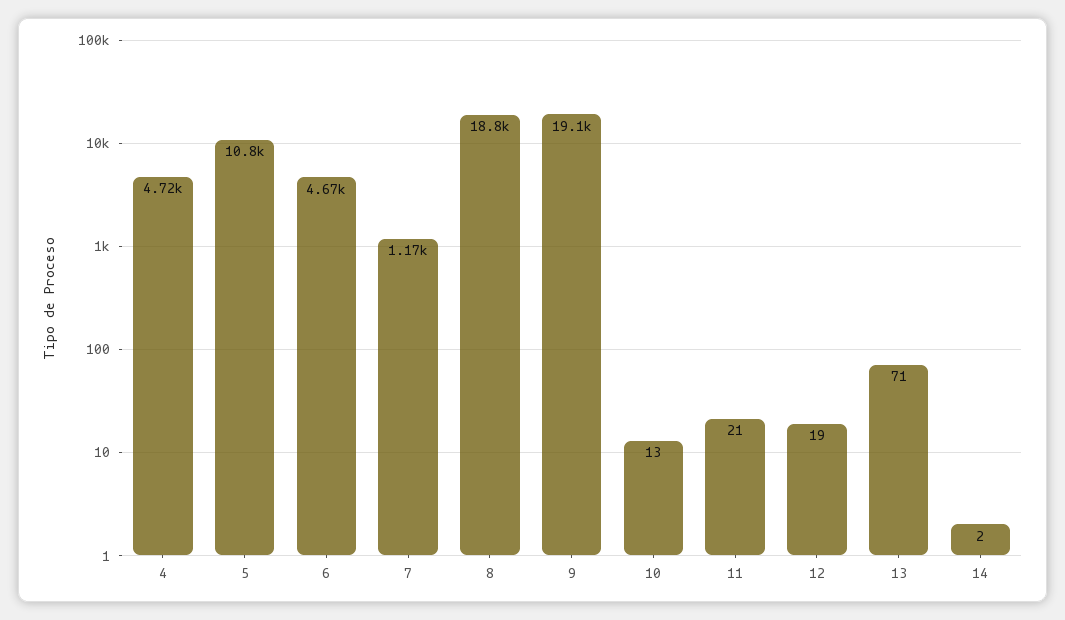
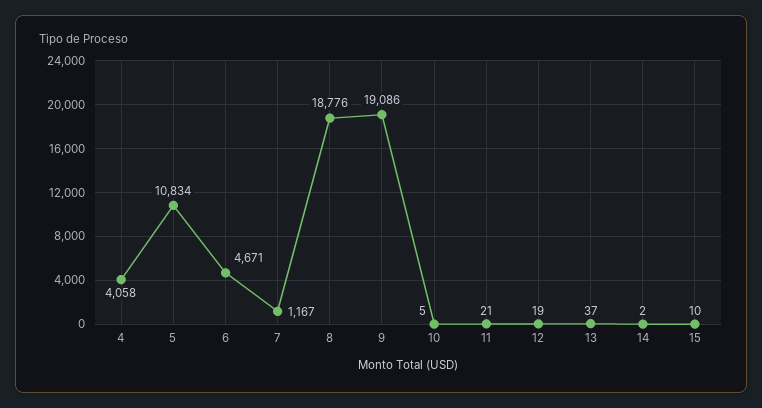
  {
-   "4": 4720,
+   "4": 4058,
    "5": 10834,
    "6": 4671,
    "7": 1167,
    "8": 18776,
    "9": 19086,
-   "10": 13,
+   "10": 5,
    "11": 21,
    "12": 19,
-   "13": 71,
+   "13": 37,
-   "14": 2
+   "14": 2,
+   "15": 10
  }

